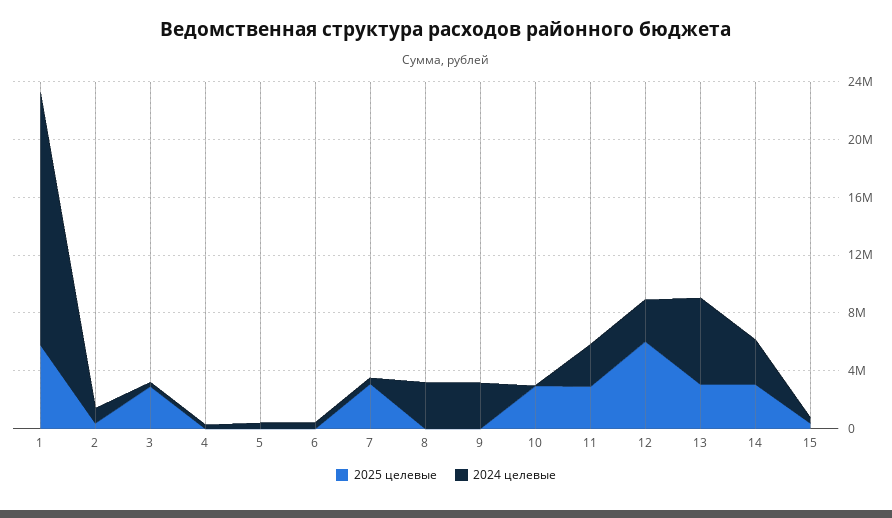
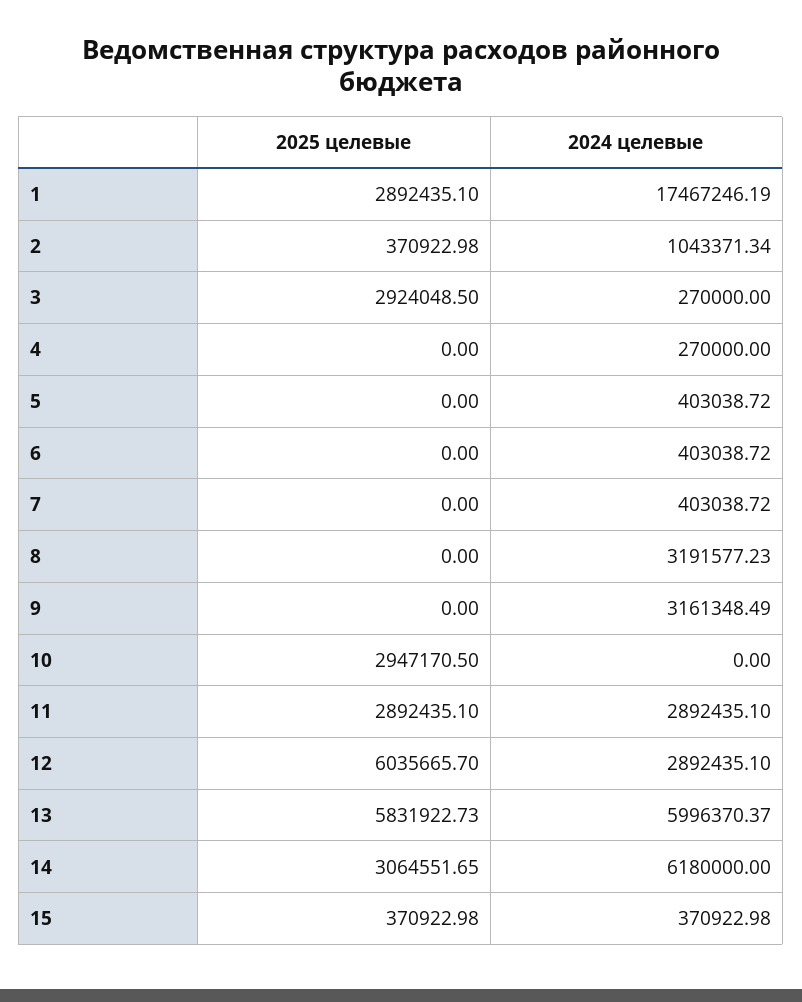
  {
    "2025 целевые": {
-     "1": 6000000,
+     "1": 2892435.1,
      "2": 370922.98,
      "3": 2924048.5,
      "4": 0,
      "5": 0,
      "6": 0,
-     "7": 3000000,
+     "7": 0,
      "8": 0,
      "9": 0,
      "10": 2947170.5,
      "11": 2892435.1,
      "12": 6035665.7,
-     "13": 3000000,
+     "13": 5831922.73,
      "14": 3064551.65,
      "15": 370922.98
    },
    "2024 целевые": {
      "1": 17467246.19,
      "2": 1043371.34,
      "3": 270000,
      "4": 270000,
      "5": 403038.72,
      "6": 403038.72,
      "7": 403038.72,
      "8": 3191577.23,
      "9": 3161348.49,
      "10": 0,
      "11": 2892435.1,
      "12": 2892435.1,
      "13": 5996370.37,
-     "14": 3000000,
+     "14": 6180000,
      "15": 370922.98
    }
  }

